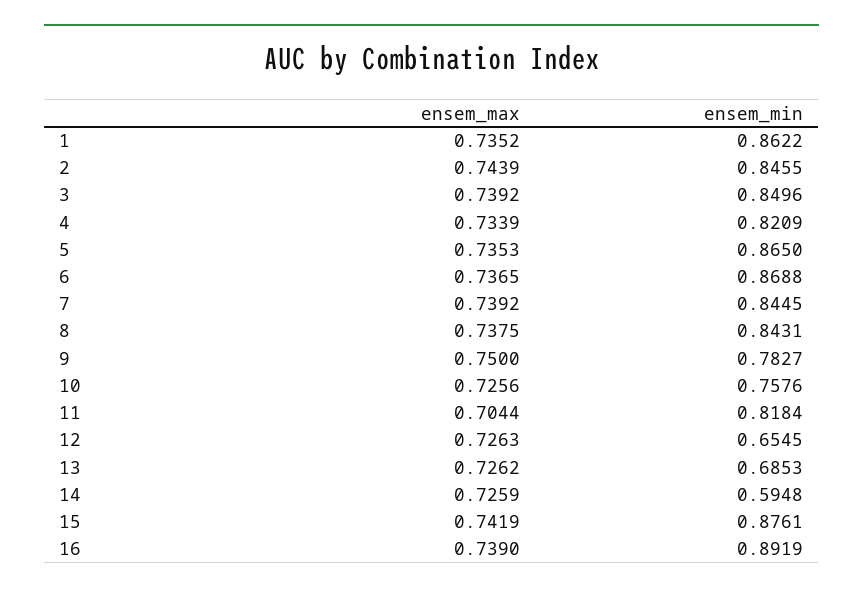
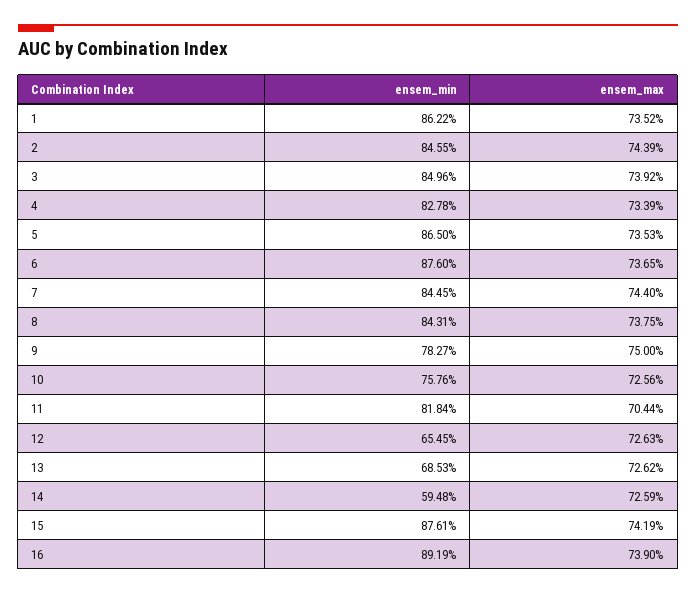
  {
    "ensem_max": {
      "1": 0.7352,
      "2": 0.7439,
      "3": 0.7392,
      "4": 0.7339,
      "5": 0.7353,
      "6": 0.7365,
-     "7": 0.7392,
+     "7": 0.744,
      "8": 0.7375,
      "9": 0.75,
      "10": 0.7256,
      "11": 0.7044,
      "12": 0.7263,
      "13": 0.7262,
      "14": 0.7259,
      "15": 0.7419,
      "16": 0.739
    },
    "ensem_min": {
      "1": 0.8622,
      "2": 0.8455,
      "3": 0.8496,
-     "4": 0.8209,
+     "4": 0.8278,
      "5": 0.865,
-     "6": 0.8688,
+     "6": 0.876,
      "7": 0.8445,
      "8": 0.8431,
      "9": 0.7827,
      "10": 0.7576,
      "11": 0.8184,
      "12": 0.6545,
      "13": 0.6853,
      "14": 0.5948,
      "15": 0.8761,
      "16": 0.8919
    }
  }

